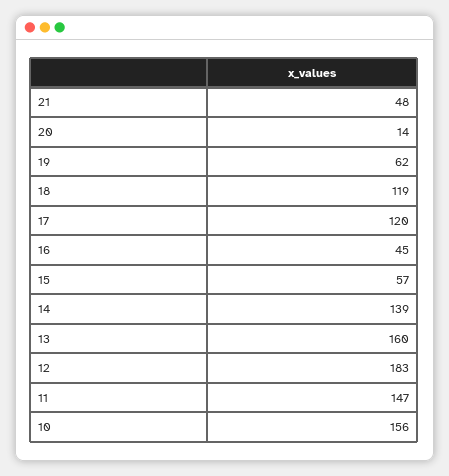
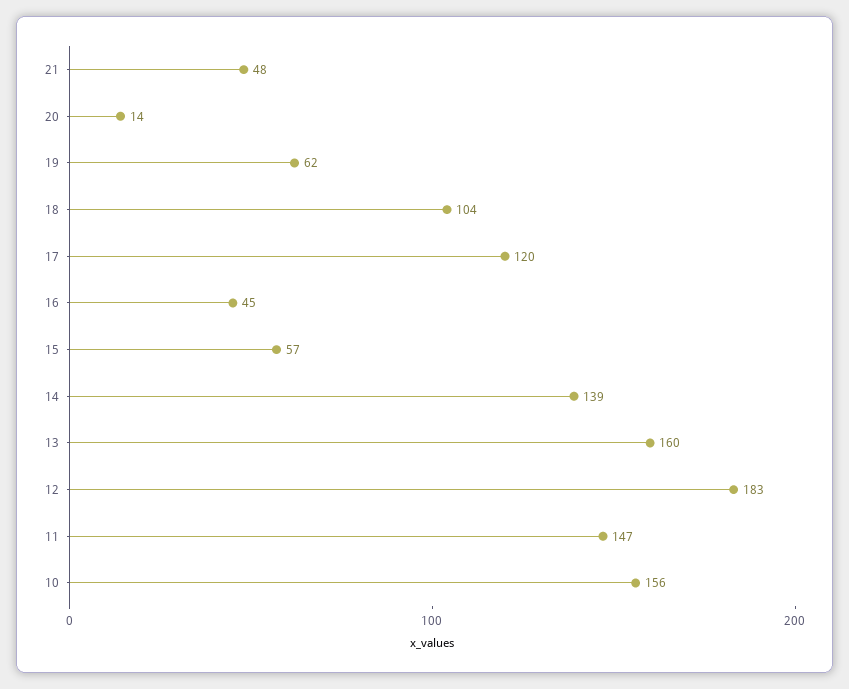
  {
    "21": 48,
    "20": 14,
    "19": 62,
-   "18": 119,
+   "18": 104,
    "17": 120,
    "16": 45,
    "15": 57,
    "14": 139,
    "13": 160,
    "12": 183,
    "11": 147,
    "10": 156
  }

